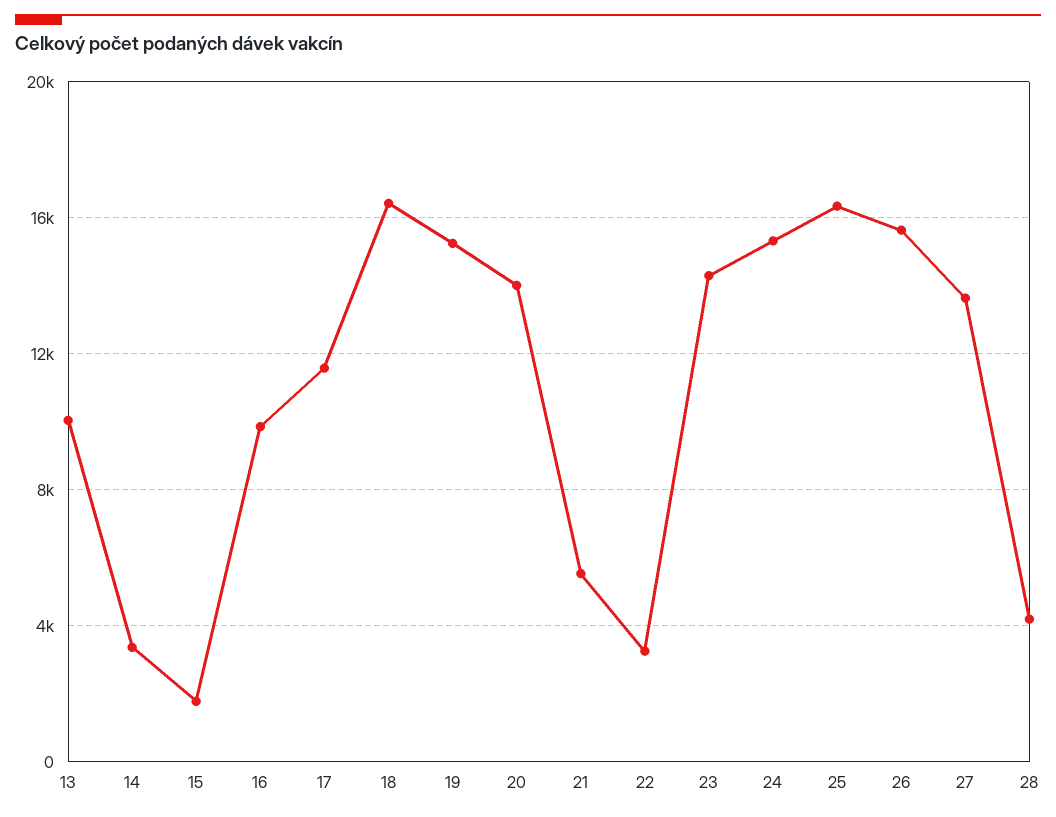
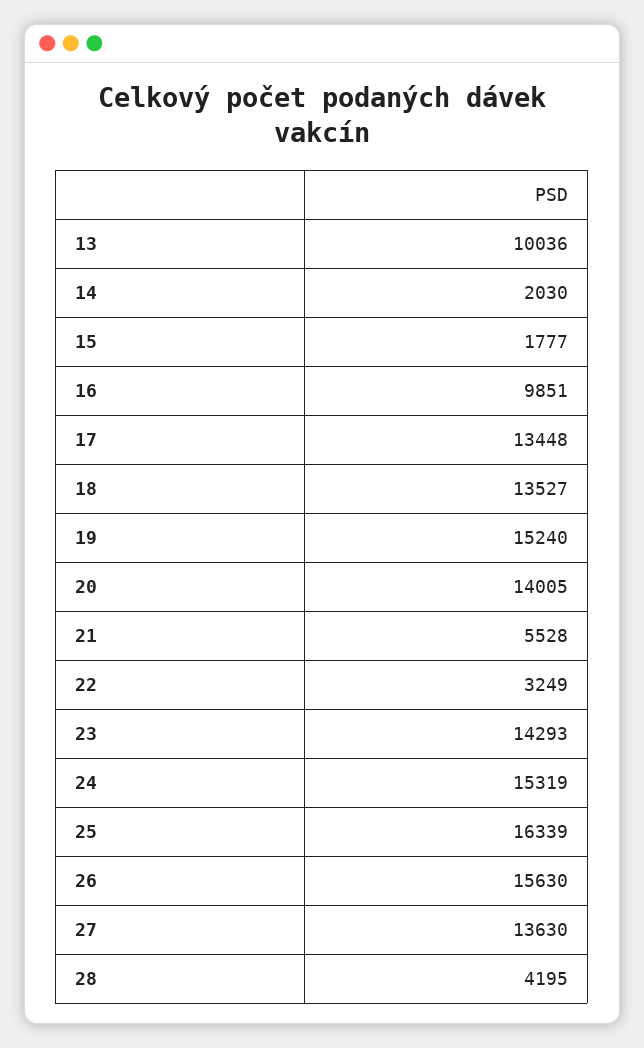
  {
    "13": 10036,
-   "14": 3500,
+   "14": 2030,
    "15": 1777,
    "16": 9851,
-   "17": 11500,
+   "17": 13448,
-   "18": 16500,
+   "18": 13527,
    "19": 15240,
    "20": 14005,
    "21": 5528,
    "22": 3249,
    "23": 14293,
    "24": 15319,
    "25": 16339,
    "26": 15630,
    "27": 13630,
    "28": 4195
  }

